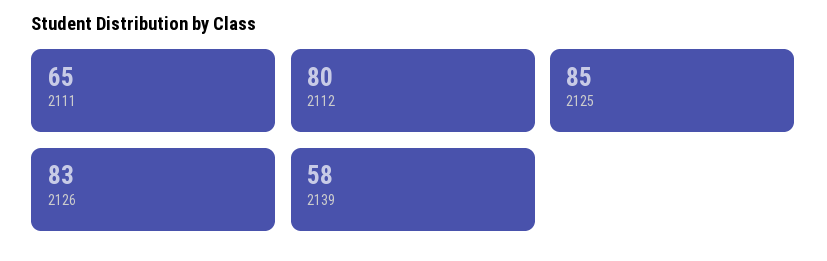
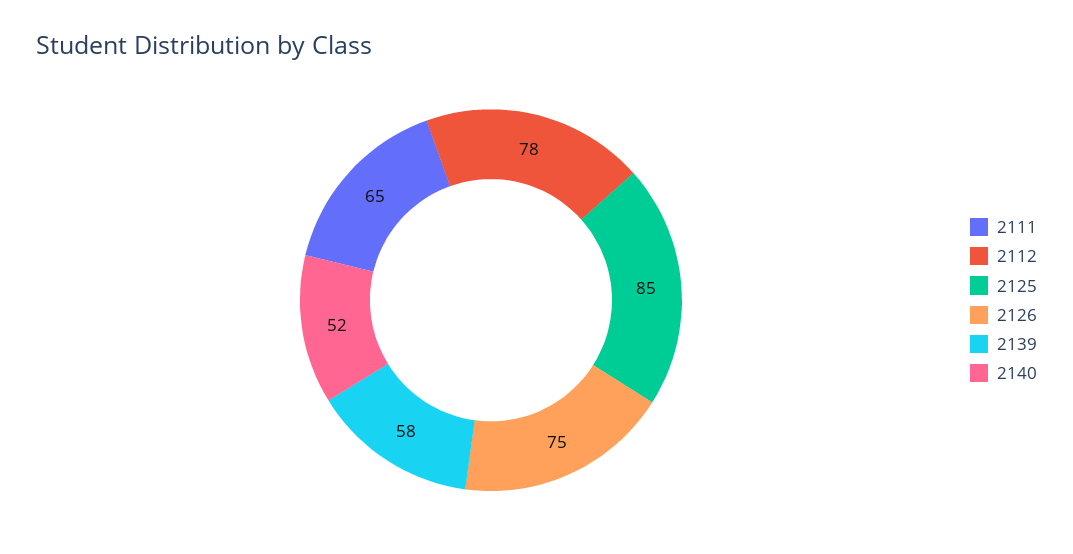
  {
    "2111": 65,
-   "2112": 80,
+   "2112": 78,
    "2125": 85,
-   "2126": 83,
+   "2126": 75,
-   "2139": 58
+   "2139": 58,
+   "2140": 52
  }

